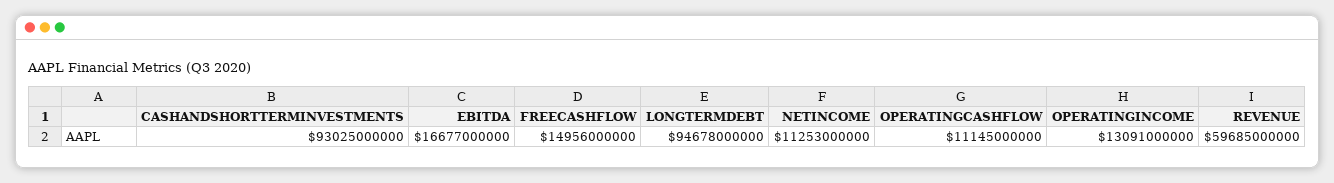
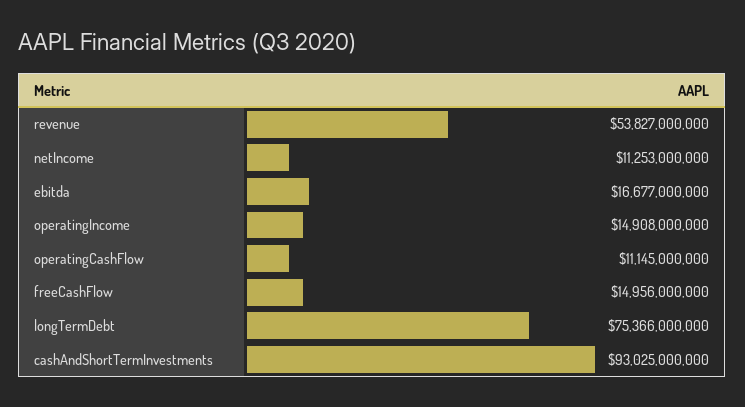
  {
    "CASHANDSHORTTERMINVESTMENTS": 93025000000,
    "EBITDA": 16677000000,
    "FREECASHFLOW": 14956000000,
-   "LONGTERMDEBT": 94678000000,
+   "LONGTERMDEBT": 75366000000,
    "NETINCOME": 11253000000,
    "OPERATINGCASHFLOW": 11145000000,
-   "OPERATINGINCOME": 13091000000,
+   "OPERATINGINCOME": 14908000000,
-   "REVENUE": 59685000000
+   "REVENUE": 53827000000
  }

